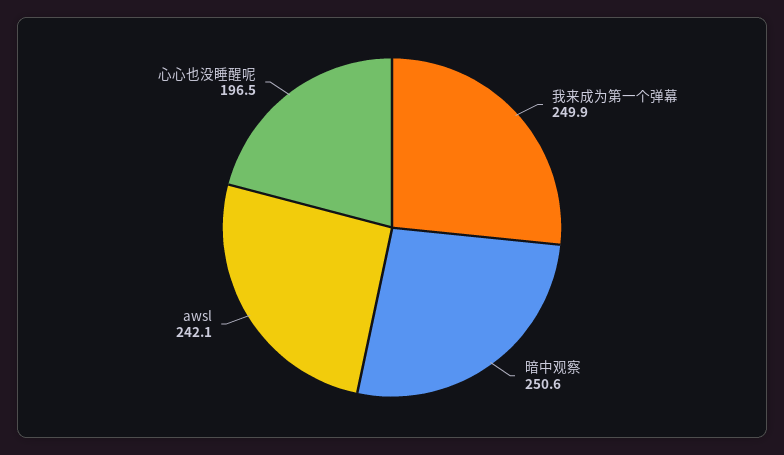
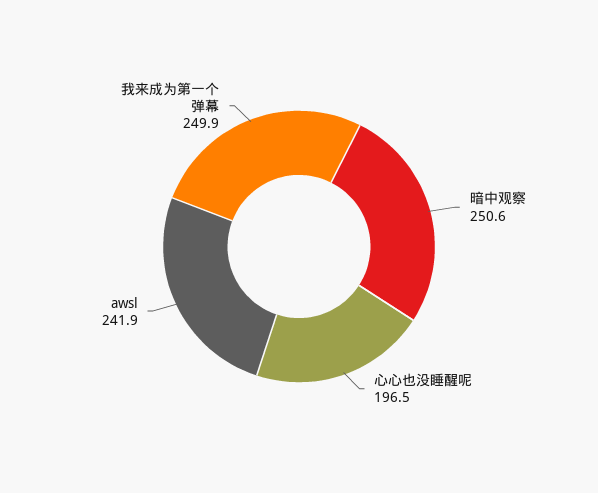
  {
    "我来成为第一个弹幕": 249.9,
    "暗中观察": 250.6,
-   "awsl": 242.1,
+   "awsl": 241.9,
    "心心也没睡醒呢": 196.5
  }

